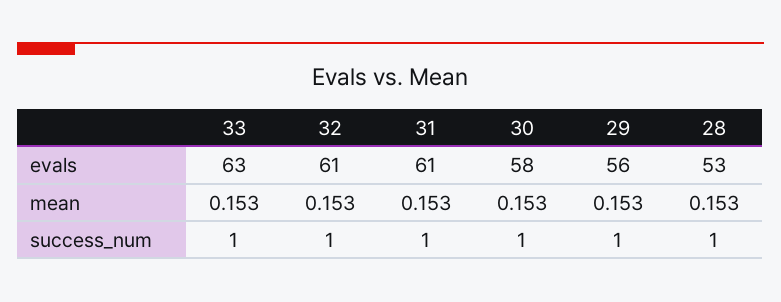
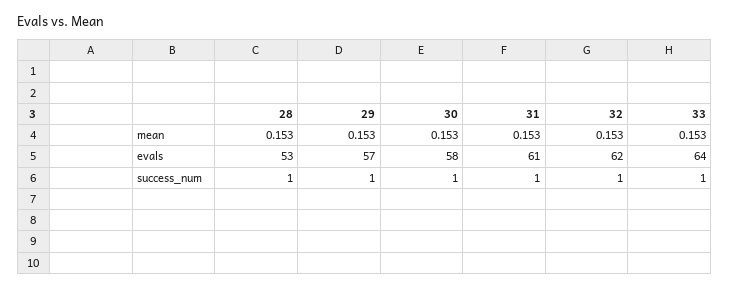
  {
    "33": {
-     "evals": 63,
+     "evals": 64,
      "mean": 0.153,
      "success_num": 1
    },
    "32": {
-     "evals": 61,
+     "evals": 62,
      "mean": 0.153,
      "success_num": 1
    },
    "31": {
      "evals": 61,
      "mean": 0.153,
      "success_num": 1
    },
    "30": {
      "evals": 58,
      "mean": 0.153,
      "success_num": 1
    },
    "29": {
-     "evals": 56,
+     "evals": 57,
      "mean": 0.153,
      "success_num": 1
    },
    "28": {
      "evals": 53,
      "mean": 0.153,
      "success_num": 1
    }
  }

